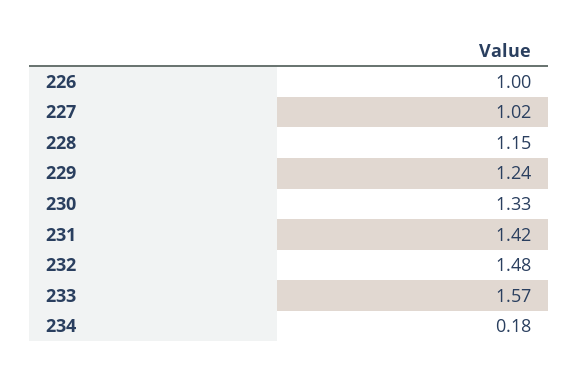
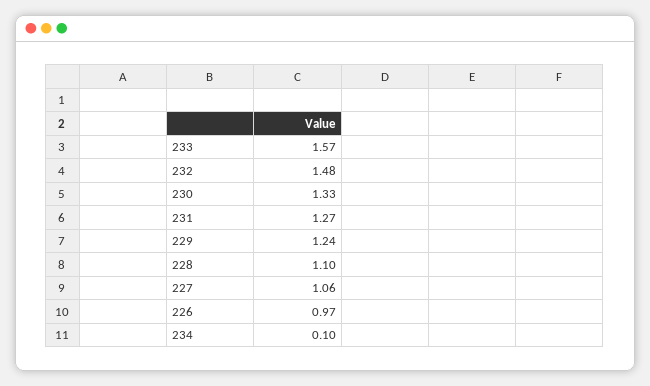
  {
-   "226": 1,
+   "226": 0.97,
-   "227": 1.02,
+   "227": 1.06,
-   "228": 1.15,
+   "228": 1.1,
    "229": 1.24,
    "230": 1.33,
-   "231": 1.42,
+   "231": 1.27,
    "232": 1.48,
    "233": 1.57,
-   "234": 0.18
+   "234": 0.1
  }

